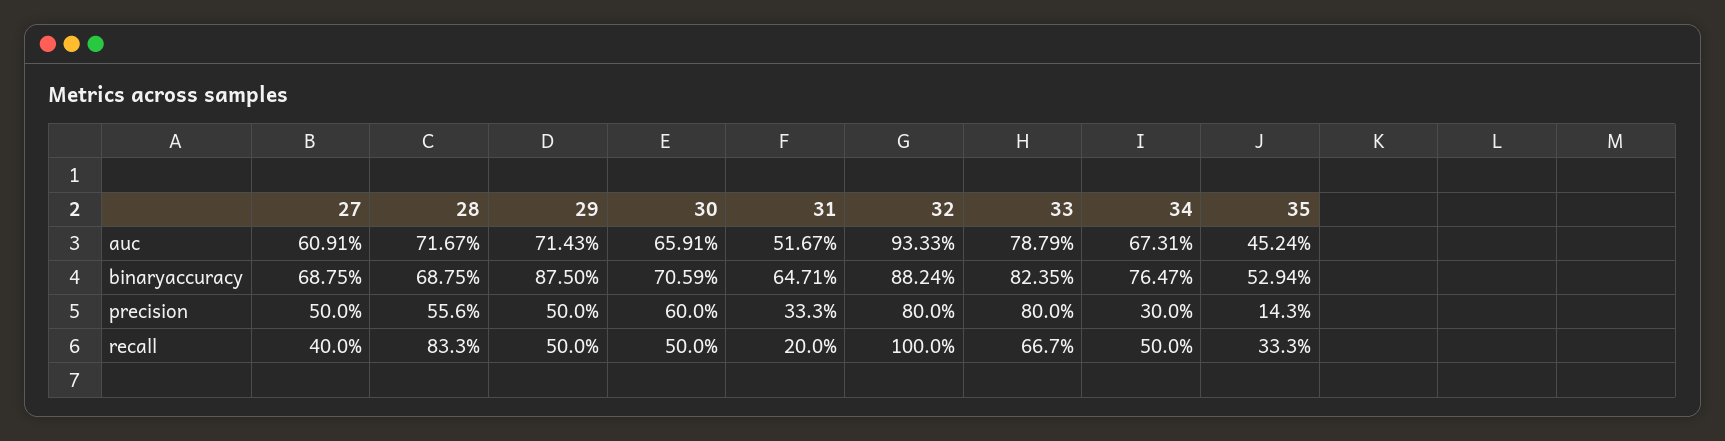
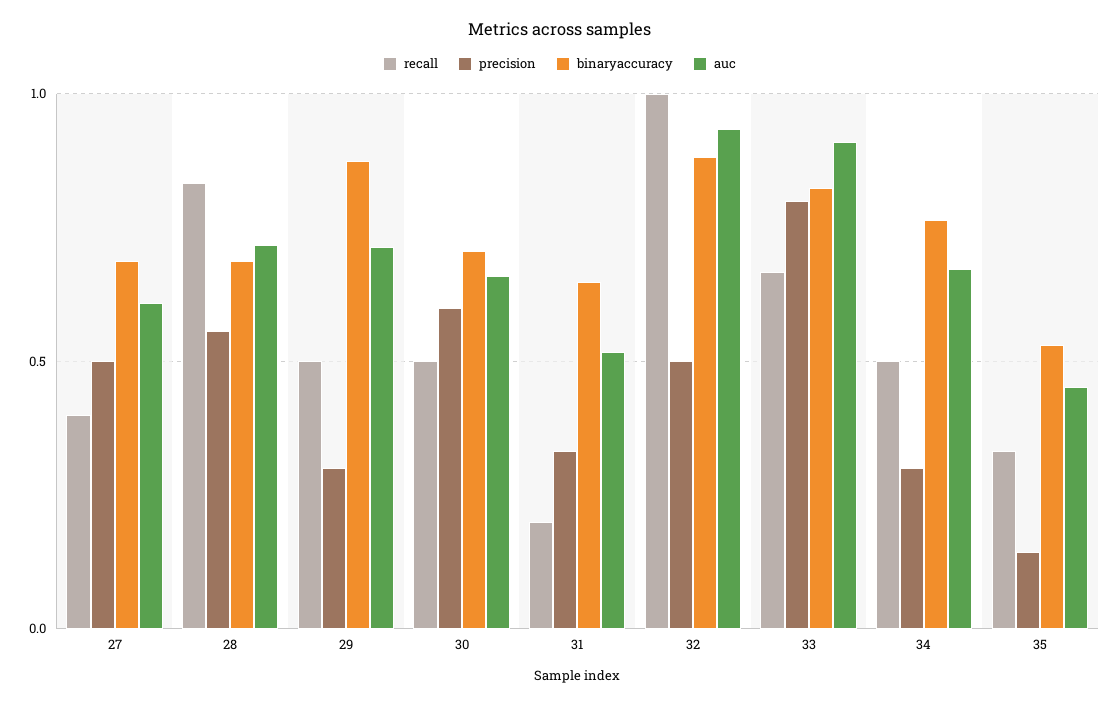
  {
    "auc": {
      "27": 0.6091,
      "28": 0.7167,
      "29": 0.7143,
      "30": 0.6591,
      "31": 0.5167,
      "32": 0.9333,
-     "33": 0.7879,
+     "33": 0.9,
      "34": 0.6731,
      "35": 0.4524
    },
    "binaryaccuracy": {
      "27": 0.6875,
      "28": 0.6875,
      "29": 0.875,
      "30": 0.7059,
      "31": 0.6471,
      "32": 0.8824,
      "33": 0.8235,
      "34": 0.7647,
      "35": 0.5294
    },
    "precision": {
      "27": 0.5,
      "28": 0.556,
-     "29": 0.5,
+     "29": 0.3,
      "30": 0.6,
      "31": 0.333,
-     "32": 0.8,
+     "32": 0.5,
      "33": 0.8,
      "34": 0.3,
      "35": 0.143
    },
    "recall": {
      "27": 0.4,
      "28": 0.833,
      "29": 0.5,
      "30": 0.5,
      "31": 0.2,
      "32": 1,
      "33": 0.667,
      "34": 0.5,
      "35": 0.333
    }
  }

